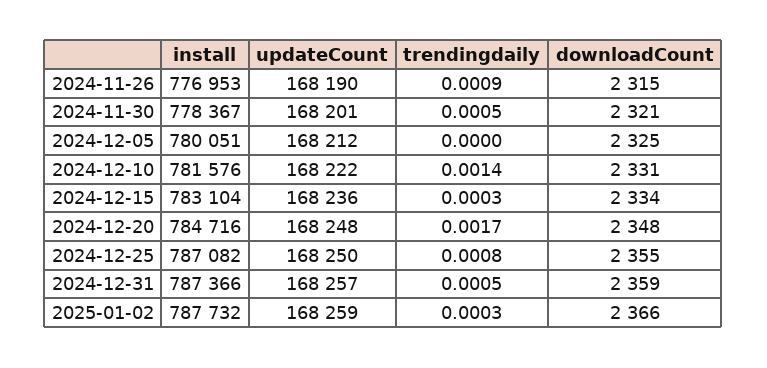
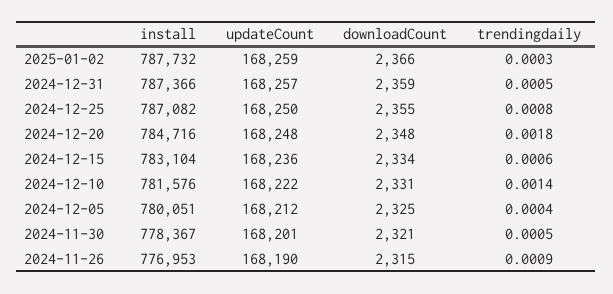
  {
    "install": {
      "2024-11-26": 776953,
      "2024-11-30": 778367,
      "2024-12-05": 780051,
      "2024-12-10": 781576,
      "2024-12-15": 783104,
      "2024-12-20": 784716,
      "2024-12-25": 787082,
      "2024-12-31": 787366,
      "2025-01-02": 787732
    },
    "updateCount": {
      "2024-11-26": 168190,
      "2024-11-30": 168201,
      "2024-12-05": 168212,
      "2024-12-10": 168222,
      "2024-12-15": 168236,
      "2024-12-20": 168248,
      "2024-12-25": 168250,
      "2024-12-31": 168257,
      "2025-01-02": 168259
    },
    "trendingdaily": {
      "2024-11-26": 0.0009,
      "2024-11-30": 0.0005,
-     "2024-12-05": 0,
+     "2024-12-05": 0.0004,
      "2024-12-10": 0.0014,
-     "2024-12-15": 0.0003,
+     "2024-12-15": 0.0006,
-     "2024-12-20": 0.0017,
+     "2024-12-20": 0.0018,
      "2024-12-25": 0.0008,
      "2024-12-31": 0.0005,
      "2025-01-02": 0.0003
    },
    "downloadCount": {
      "2024-11-26": 2315,
      "2024-11-30": 2321,
      "2024-12-05": 2325,
      "2024-12-10": 2331,
      "2024-12-15": 2334,
      "2024-12-20": 2348,
      "2024-12-25": 2355,
      "2024-12-31": 2359,
      "2025-01-02": 2366
    }
  }

